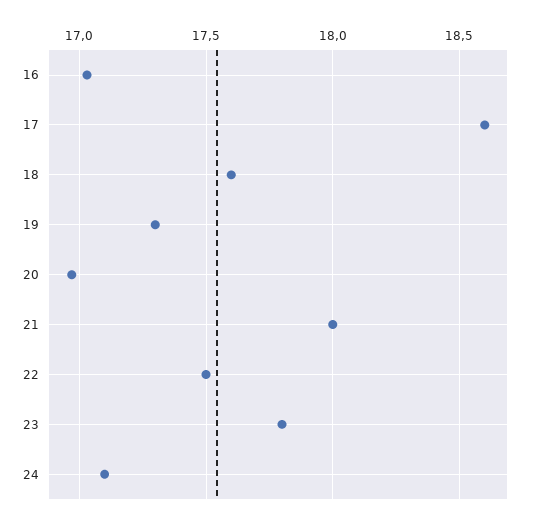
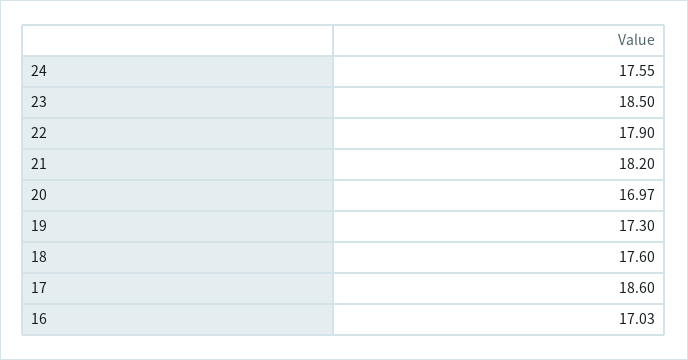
  {
    "16": 17.03,
    "17": 18.6,
    "18": 17.6,
    "19": 17.3,
    "20": 16.97,
-   "21": 18,
+   "21": 18.2,
-   "22": 17.5,
+   "22": 17.9,
-   "23": 17.8,
+   "23": 18.5,
-   "24": 17.1
+   "24": 17.55
  }

